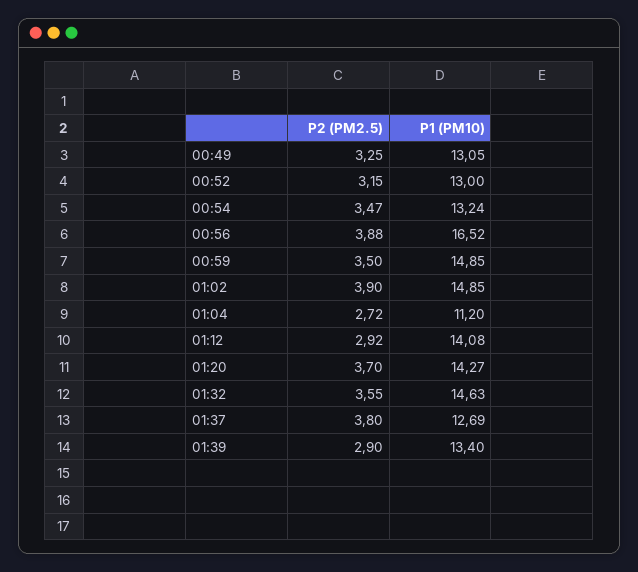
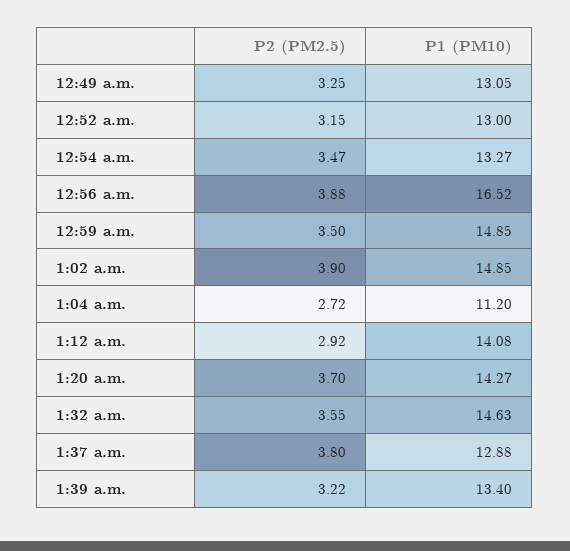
  {
    "P2 (PM2.5)": {
      "00:49": 3.25,
      "00:52": 3.15,
      "00:54": 3.47,
      "00:56": 3.88,
      "00:59": 3.5,
      "01:02": 3.9,
      "01:04": 2.72,
      "01:12": 2.92,
      "01:20": 3.7,
      "01:32": 3.55,
      "01:37": 3.8,
-     "01:39": 2.9
+     "01:39": 3.22
    },
    "P1 (PM10)": {
      "00:49": 13.05,
      "00:52": 13,
-     "00:54": 13.24,
+     "00:54": 13.27,
      "00:56": 16.52,
      "00:59": 14.85,
      "01:02": 14.85,
      "01:04": 11.2,
      "01:12": 14.08,
      "01:20": 14.27,
      "01:32": 14.63,
-     "01:37": 12.69,
+     "01:37": 12.88,
      "01:39": 13.4
    }
  }

